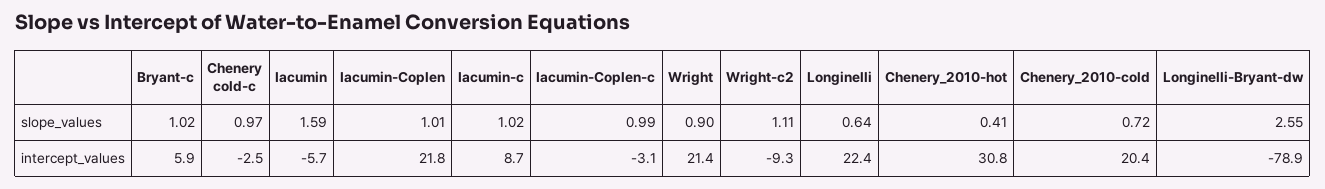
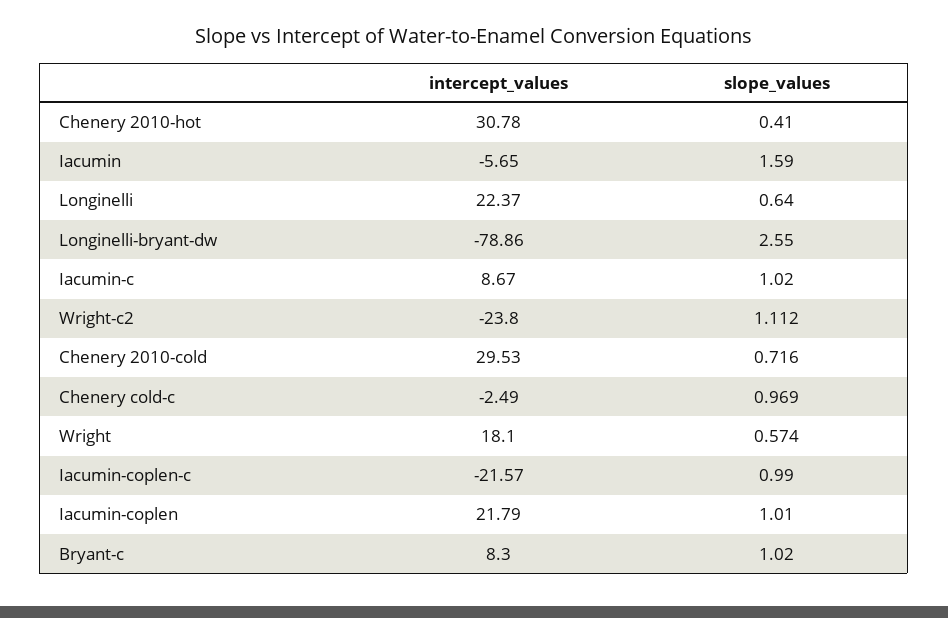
  {
    "Bryant-c": {
      "slope_values": 1.02,
-     "intercept_values": 5.9
+     "intercept_values": 8.3
    },
    "Chenery cold-c": {
      "slope_values": 0.969,
      "intercept_values": -2.49
    },
    "Iacumin": {
      "slope_values": 1.59,
      "intercept_values": -5.65
    },
    "Iacumin-Coplen": {
      "slope_values": 1.01,
      "intercept_values": 21.79
    },
    "Iacumin-c": {
      "slope_values": 1.02,
      "intercept_values": 8.67
    },
    "Iacumin-Coplen-c": {
      "slope_values": 0.99,
-     "intercept_values": -3.1
+     "intercept_values": -21.57
    },
    "Wright": {
-     "slope_values": 0.9,
+     "slope_values": 0.574,
-     "intercept_values": 21.4
+     "intercept_values": 18.1
    },
    "Wright-c2": {
      "slope_values": 1.112,
-     "intercept_values": -9.3
+     "intercept_values": -23.8
    },
    "Longinelli": {
      "slope_values": 0.64,
      "intercept_values": 22.37
    },
    "Chenery_2010-hot": {
      "slope_values": 0.41,
      "intercept_values": 30.78
    },
    "Chenery_2010-cold": {
      "slope_values": 0.716,
-     "intercept_values": 20.4
+     "intercept_values": 29.53
    },
    "Longinelli-Bryant-dw": {
      "slope_values": 2.55,
      "intercept_values": -78.86
    }
  }

